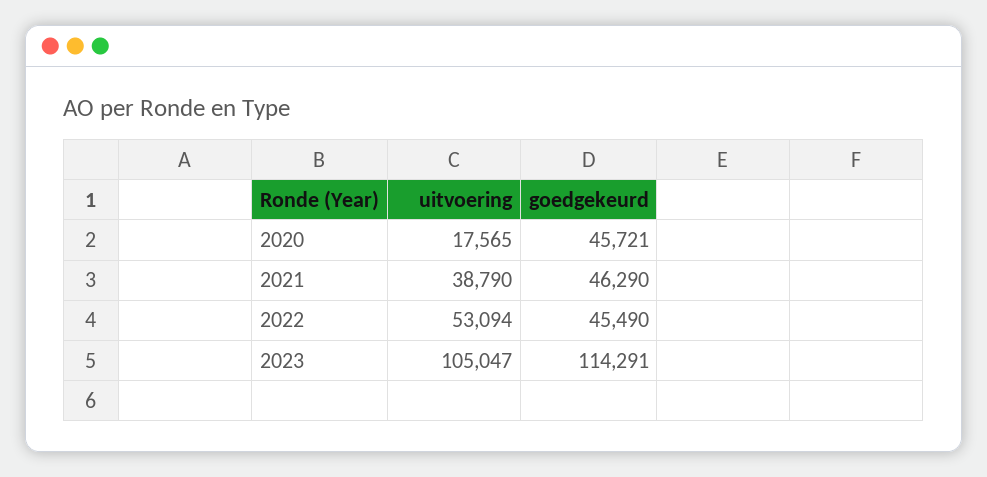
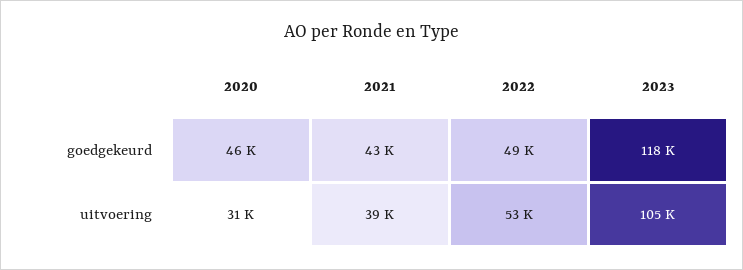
  {
    "uitvoering": {
-     "2020": 17565,
+     "2020": 31000,
      "2021": 38790,
      "2022": 53094,
      "2023": 105047
    },
    "goedgekeurd": {
      "2020": 45721,
-     "2021": 46290,
+     "2021": 43000,
-     "2022": 45490,
+     "2022": 49000,
-     "2023": 114291
+     "2023": 118000
    }
  }

